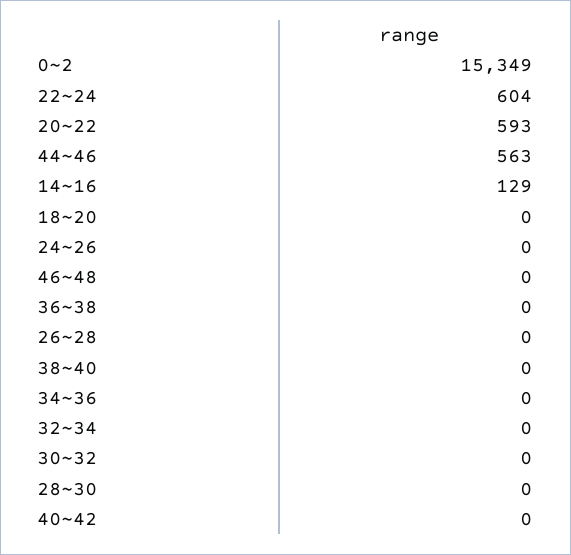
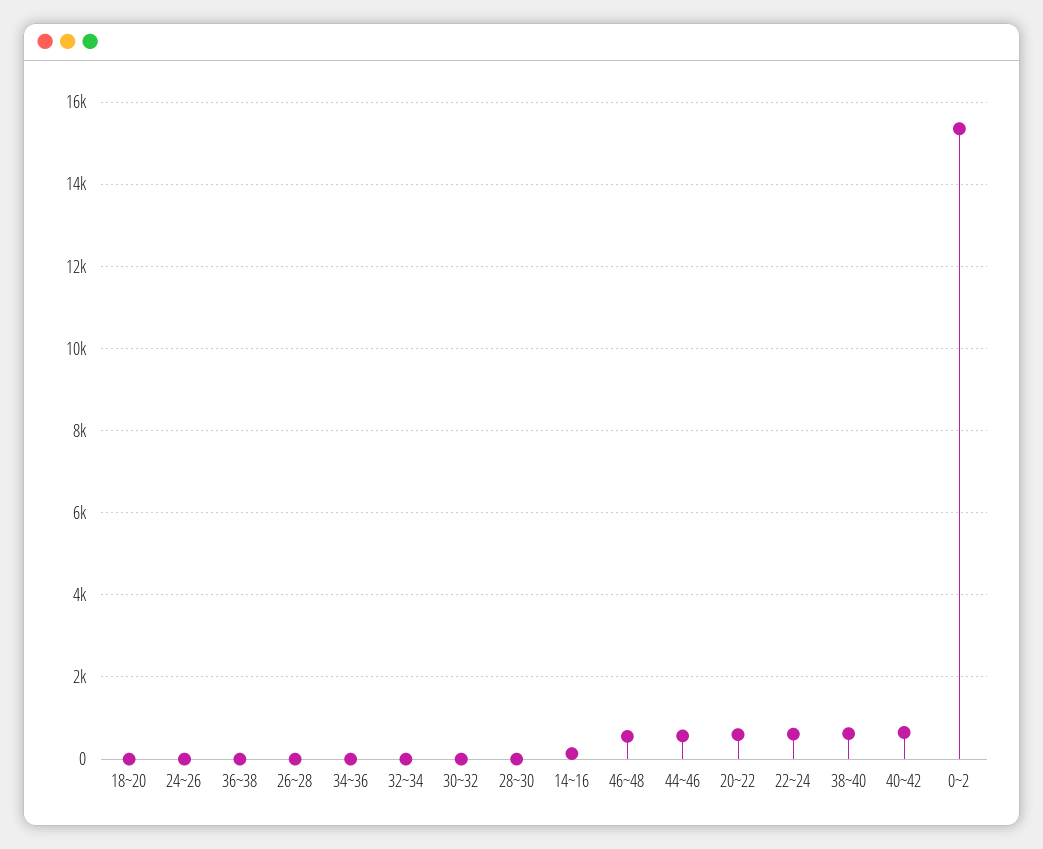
  {
    "0~2": 15349,
    "22~24": 604,
    "20~22": 593,
    "44~46": 563,
    "14~16": 129,
    "18~20": 0,
    "24~26": 0,
-   "46~48": 0,
+   "46~48": 600,
    "36~38": 0,
    "26~28": 0,
-   "38~40": 0,
+   "38~40": 600,
    "34~36": 0,
    "32~34": 0,
    "30~32": 0,
    "28~30": 0,
-   "40~42": 0
+   "40~42": 600
  }

